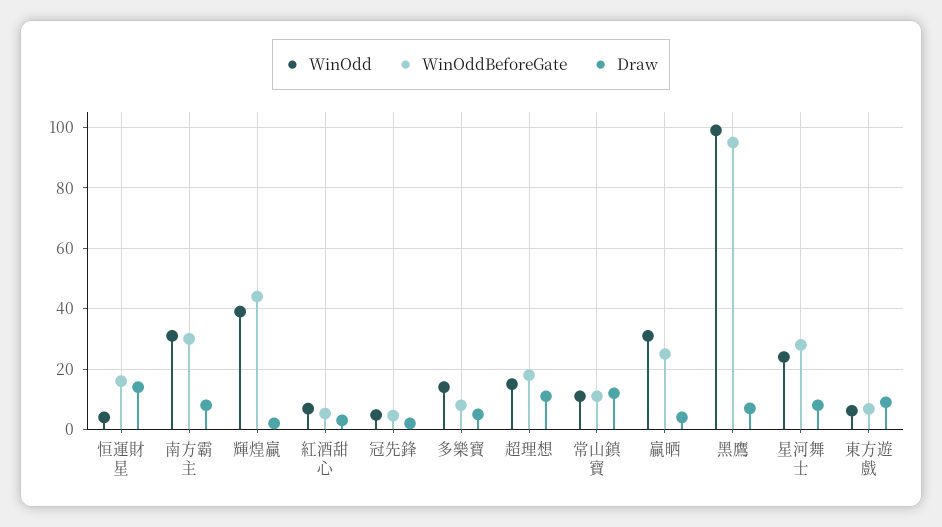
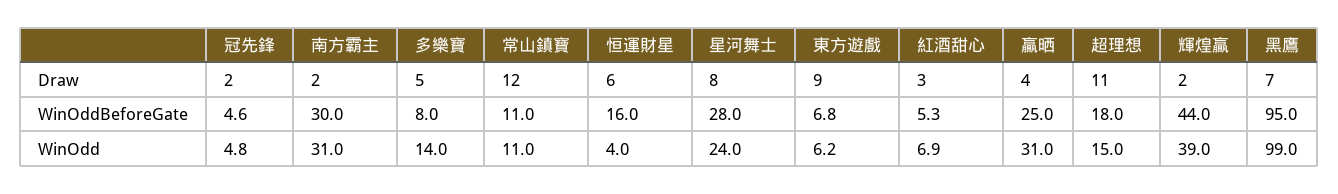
  {
    "WinOdd": {
      "恒運財星": 4,
      "南方霸主": 31,
      "輝煌贏": 39,
      "紅酒甜心": 6.9,
      "冠先鋒": 4.8,
      "多樂寶": 14,
      "超理想": 15,
      "常山鎮寶": 11,
      "贏晒": 31,
      "黑鷹": 99,
      "星河舞士": 24,
      "東方遊戲": 6.2
    },
    "WinOddBeforeGate": {
      "恒運財星": 16,
      "南方霸主": 30,
      "輝煌贏": 44,
      "紅酒甜心": 5.3,
      "冠先鋒": 4.6,
      "多樂寶": 8,
      "超理想": 18,
      "常山鎮寶": 11,
      "贏晒": 25,
      "黑鷹": 95,
      "星河舞士": 28,
      "東方遊戲": 6.8
    },
    "Draw": {
-     "恒運財星": 14,
+     "恒運財星": 6,
-     "南方霸主": 8,
+     "南方霸主": 2,
      "輝煌贏": 2,
      "紅酒甜心": 3,
      "冠先鋒": 2,
      "多樂寶": 5,
      "超理想": 11,
      "常山鎮寶": 12,
      "贏晒": 4,
      "黑鷹": 7,
      "星河舞士": 8,
      "東方遊戲": 9
    }
  }

